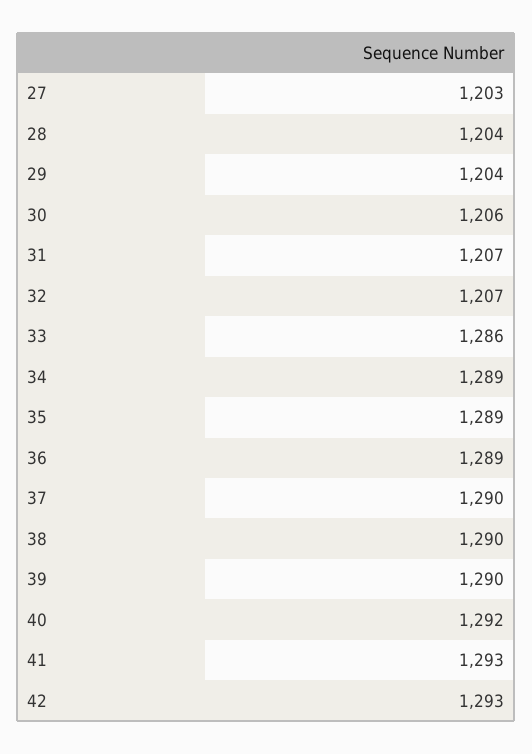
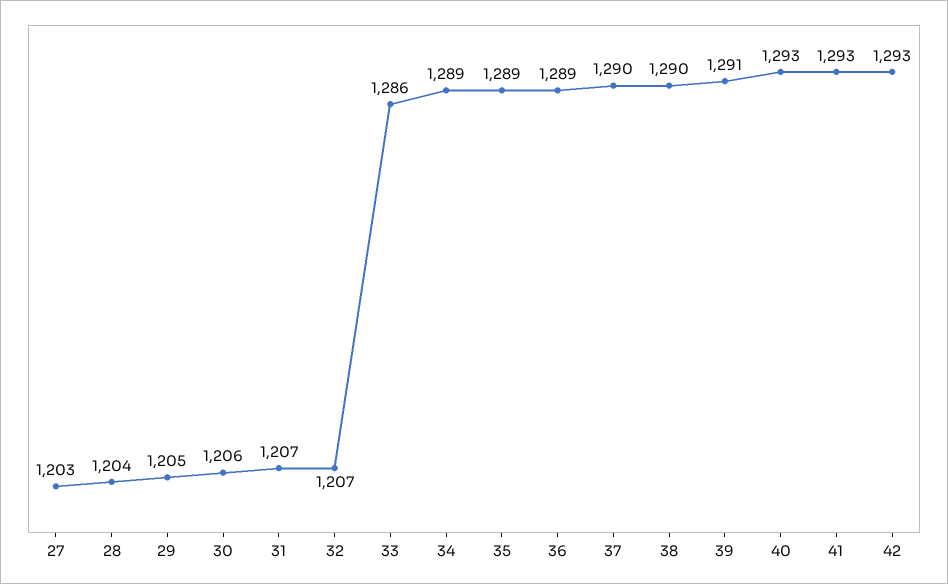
  {
    "27": 1203,
    "28": 1204,
-   "29": 1204,
+   "29": 1205,
    "30": 1206,
    "31": 1207,
    "32": 1207,
    "33": 1286,
    "34": 1289,
    "35": 1289,
    "36": 1289,
    "37": 1290,
    "38": 1290,
-   "39": 1290,
+   "39": 1291,
-   "40": 1292,
+   "40": 1293,
    "41": 1293,
    "42": 1293
  }

